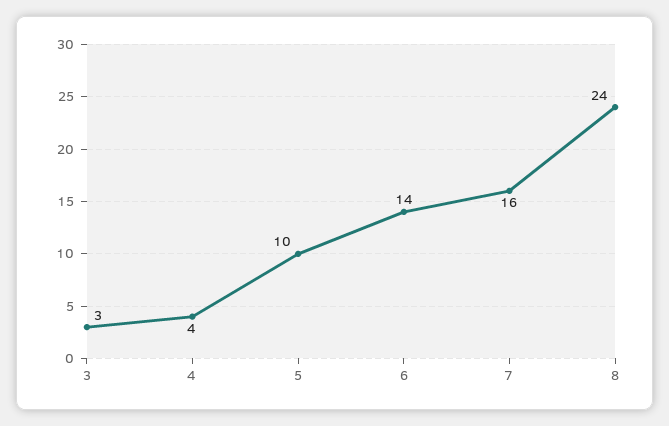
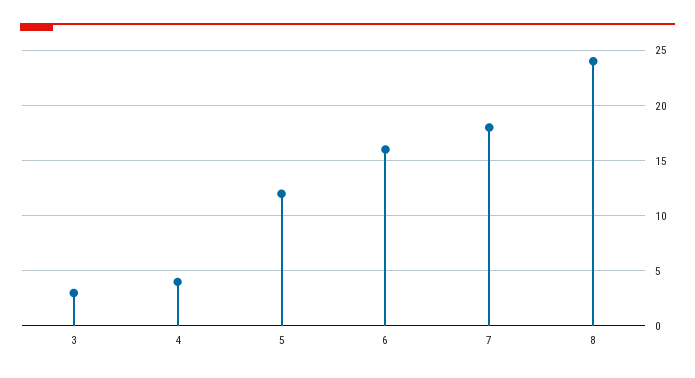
  {
    "3": 3,
    "4": 4,
-   "5": 10,
+   "5": 12,
-   "6": 14,
+   "6": 16,
-   "7": 16,
+   "7": 18,
    "8": 24
  }

